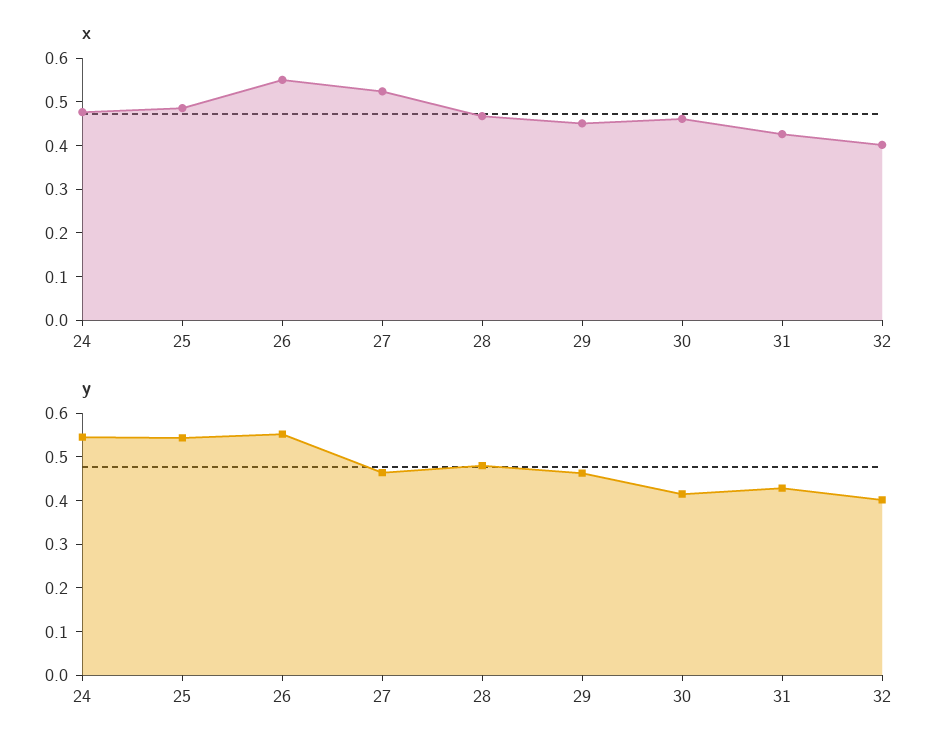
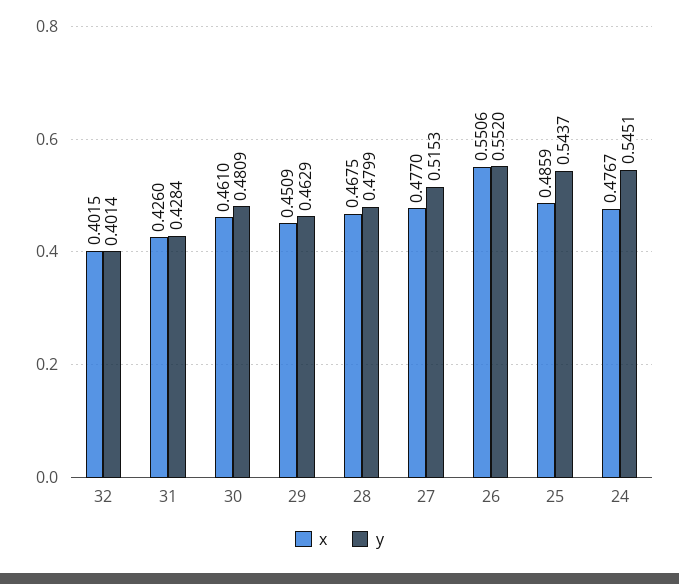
  {
    "x": {
      "24": 0.4767,
      "25": 0.4859,
      "26": 0.5506,
-     "27": 0.52,
+     "27": 0.477,
      "28": 0.4675,
      "29": 0.4509,
      "30": 0.461,
      "31": 0.426,
      "32": 0.4015
    },
    "y": {
      "24": 0.5451,
      "25": 0.5437,
      "26": 0.552,
-     "27": 0.46,
+     "27": 0.5153,
      "28": 0.4799,
      "29": 0.4629,
-     "30": 0.42,
+     "30": 0.4809,
      "31": 0.4284,
      "32": 0.4014
    }
  }

